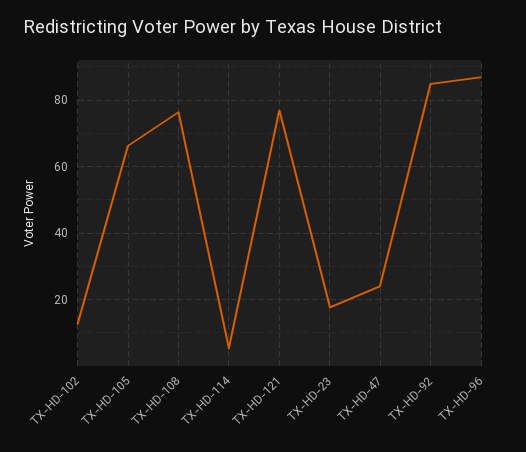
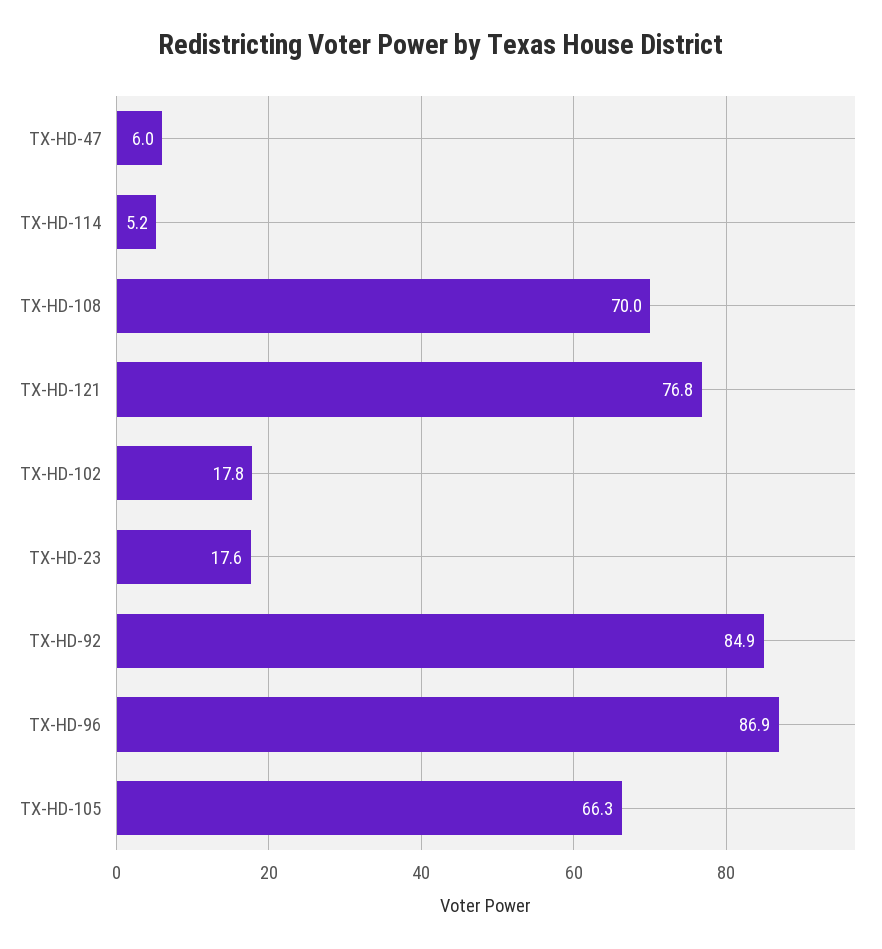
  {
-   "TX-HD-102": 12,
+   "TX-HD-102": 17.8,
    "TX-HD-105": 66.3,
-   "TX-HD-108": 76,
+   "TX-HD-108": 70,
    "TX-HD-114": 5.2,
    "TX-HD-121": 76.8,
    "TX-HD-23": 17.6,
-   "TX-HD-47": 24,
+   "TX-HD-47": 6,
    "TX-HD-92": 84.9,
    "TX-HD-96": 86.9
  }

